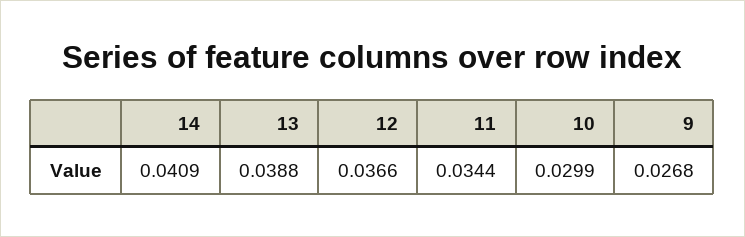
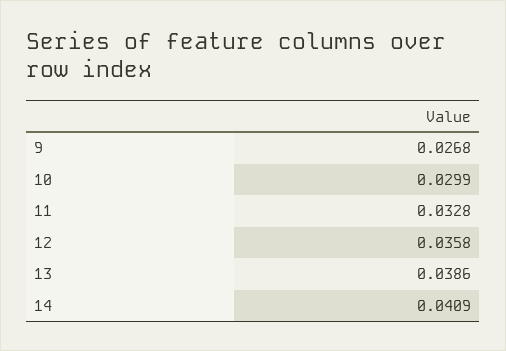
  {
    "14": 0.0409,
-   "13": 0.0388,
+   "13": 0.0386,
-   "12": 0.0366,
+   "12": 0.0358,
-   "11": 0.0344,
+   "11": 0.0328,
    "10": 0.0299,
    "9": 0.0268
  }

